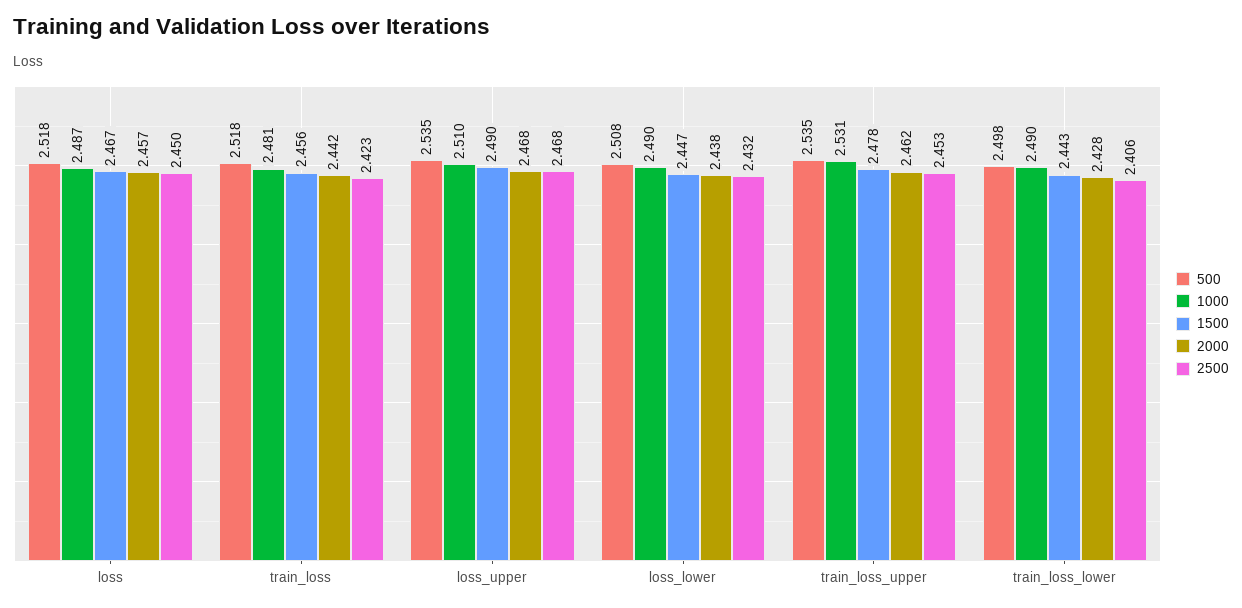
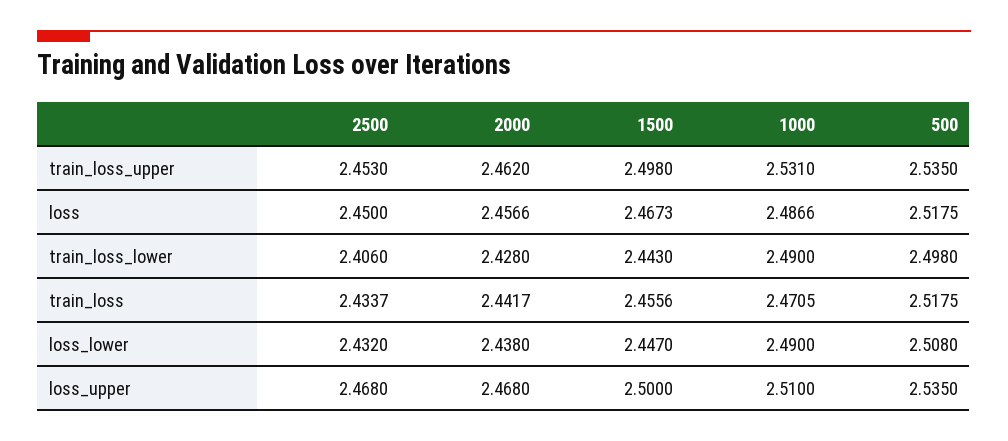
  {
    "500": {
      "loss": 2.5175,
      "train_loss": 2.5175,
      "loss_upper": 2.535,
      "loss_lower": 2.508,
      "train_loss_upper": 2.535,
      "train_loss_lower": 2.498
    },
    "1000": {
      "loss": 2.4866,
-     "train_loss": 2.481,
+     "train_loss": 2.4705,
      "loss_upper": 2.51,
      "loss_lower": 2.49,
      "train_loss_upper": 2.531,
      "train_loss_lower": 2.49
    },
    "1500": {
      "loss": 2.4673,
      "train_loss": 2.4556,
-     "loss_upper": 2.49,
+     "loss_upper": 2.5,
      "loss_lower": 2.447,
-     "train_loss_upper": 2.478,
+     "train_loss_upper": 2.498,
      "train_loss_lower": 2.443
    },
    "2000": {
      "loss": 2.4566,
      "train_loss": 2.4417,
      "loss_upper": 2.468,
      "loss_lower": 2.438,
      "train_loss_upper": 2.462,
      "train_loss_lower": 2.428
    },
    "2500": {
      "loss": 2.45,
-     "train_loss": 2.423,
+     "train_loss": 2.4337,
      "loss_upper": 2.468,
      "loss_lower": 2.432,
      "train_loss_upper": 2.453,
      "train_loss_lower": 2.406
    }
  }

